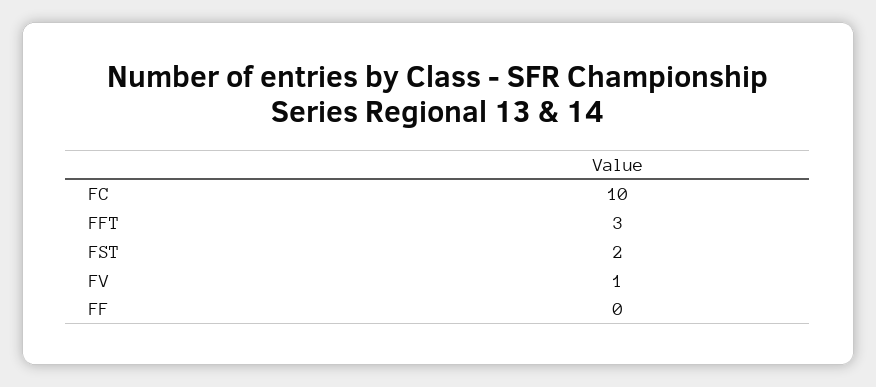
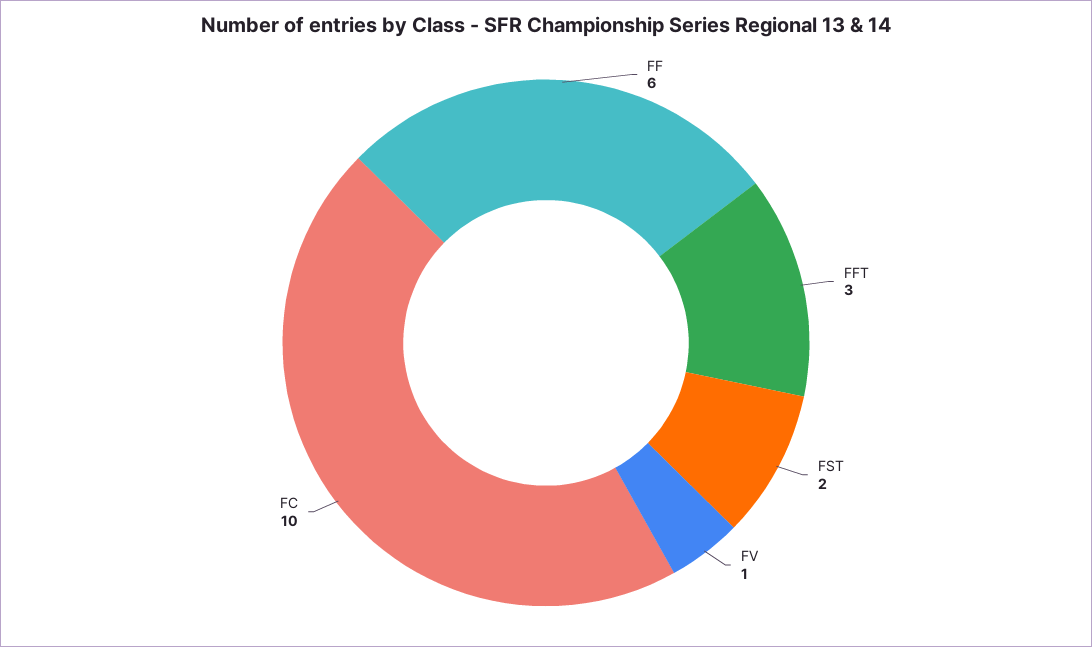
  {
    "FC": 10,
    "FFT": 3,
    "FST": 2,
    "FV": 1,
-   "FF": 0
+   "FF": 6
  }

